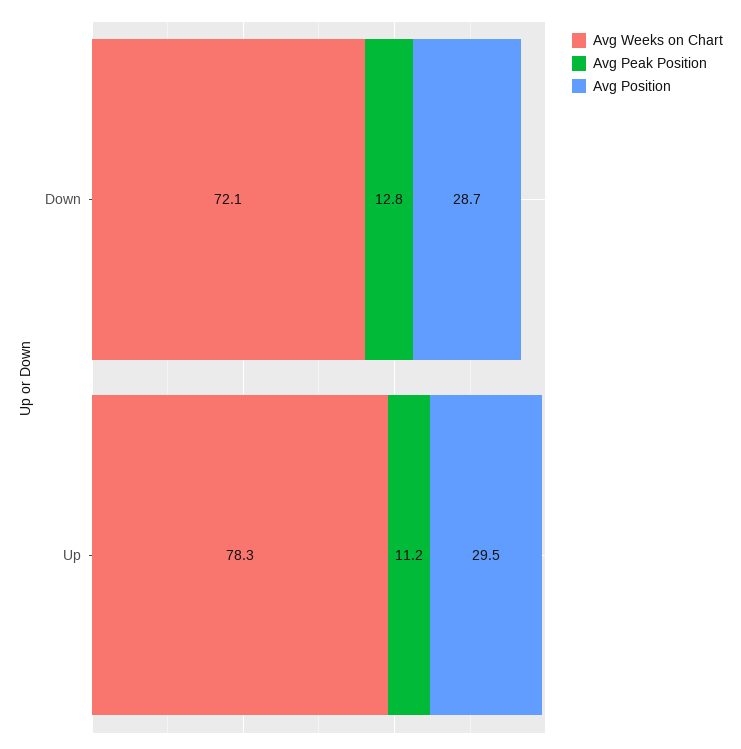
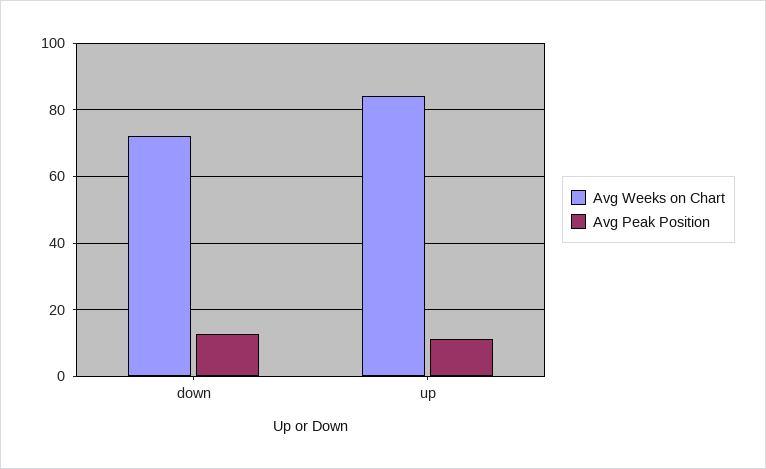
  {
    "Avg Weeks on Chart": {
      "Down": 72.1,
-     "Up": 78.3
+     "Up": 84
    },
    "Avg Peak Position": {
      "Down": 12.8,
      "Up": 11.2
-   },
+   }
-   "Avg Position": {
-     "Down": 28.7,
-     "Up": 29.5
-   }
  }

